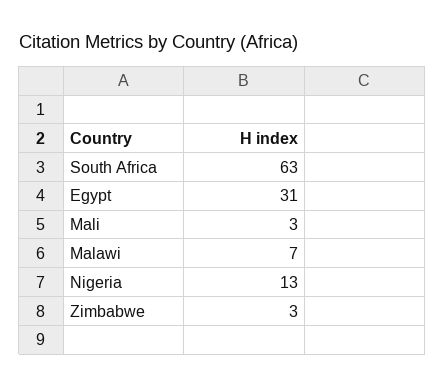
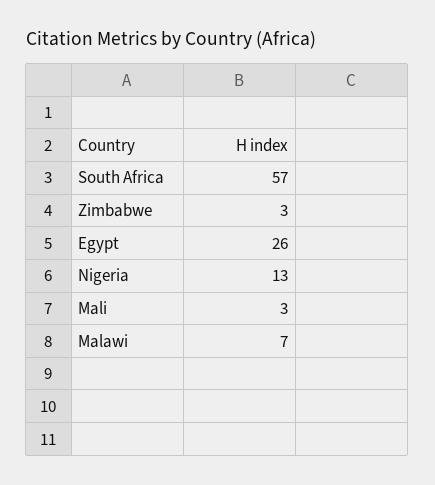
  {
-   "South Africa": 63,
+   "South Africa": 57,
-   "Egypt": 31,
+   "Egypt": 26,
    "Mali": 3,
    "Malawi": 7,
    "Nigeria": 13,
    "Zimbabwe": 3
  }

